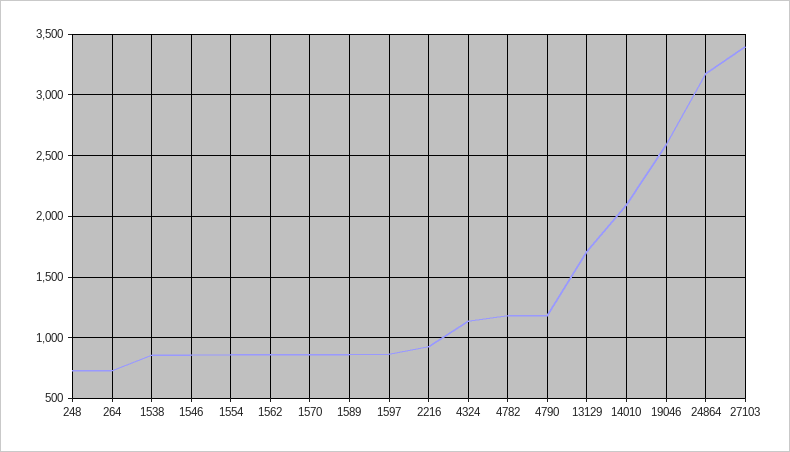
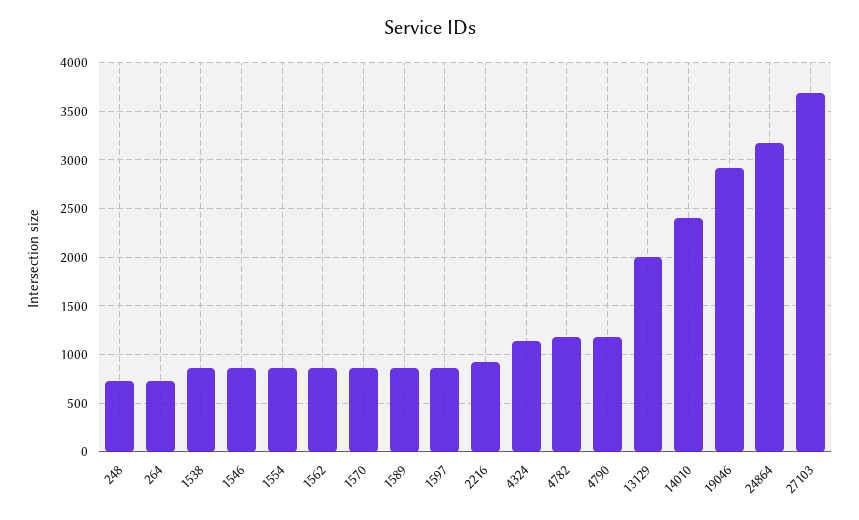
  {
    "248": 750,
    "264": 750,
    "1538": 850,
    "1546": 850,
    "1554": 850,
    "1562": 850,
    "1570": 850,
    "1589": 850,
    "1597": 850,
    "2216": 950,
    "4324": 1150,
    "4782": 1200,
    "4790": 1200,
-   "13129": 1700,
+   "13129": 2000,
-   "14010": 2100,
+   "14010": 2400,
-   "19046": 2600,
+   "19046": 2900,
    "24864": 3150,
-   "27103": 3400
+   "27103": 3700
  }

